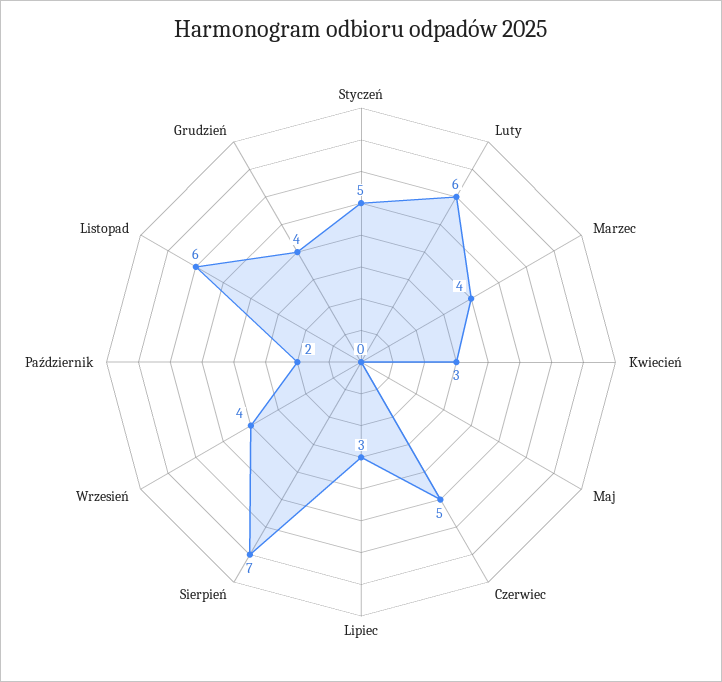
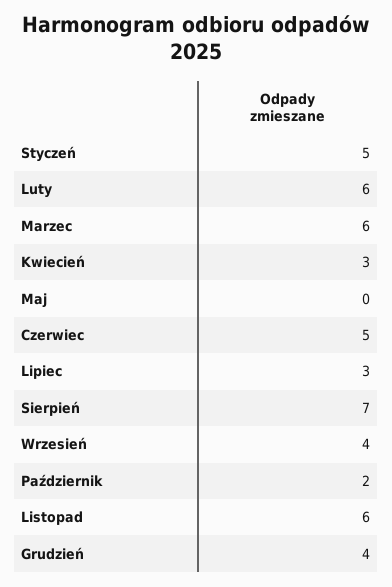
  {
    "Styczeń": 5,
    "Luty": 6,
-   "Marzec": 4,
+   "Marzec": 6,
    "Kwiecień": 3,
    "Maj": 0,
    "Czerwiec": 5,
    "Lipiec": 3,
    "Sierpień": 7,
    "Wrzesień": 4,
    "Październik": 2,
    "Listopad": 6,
    "Grudzień": 4
  }

